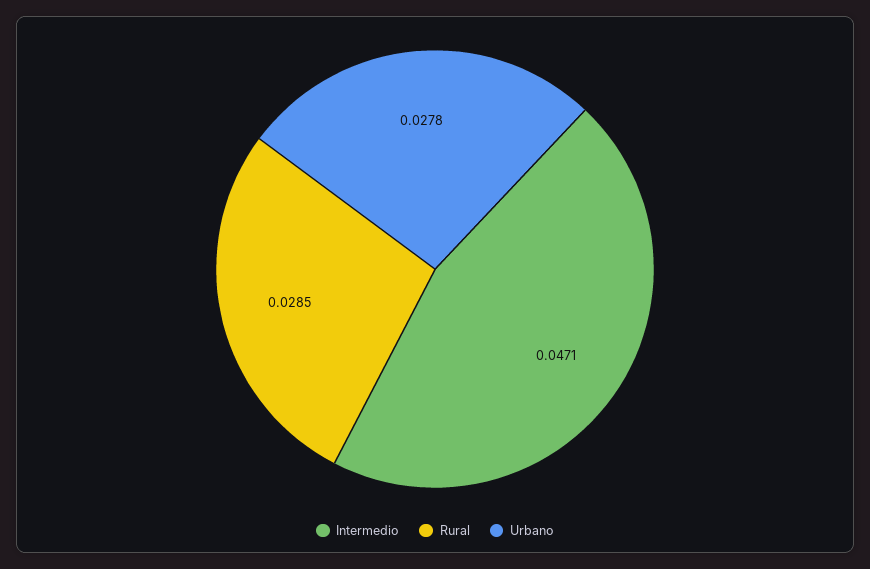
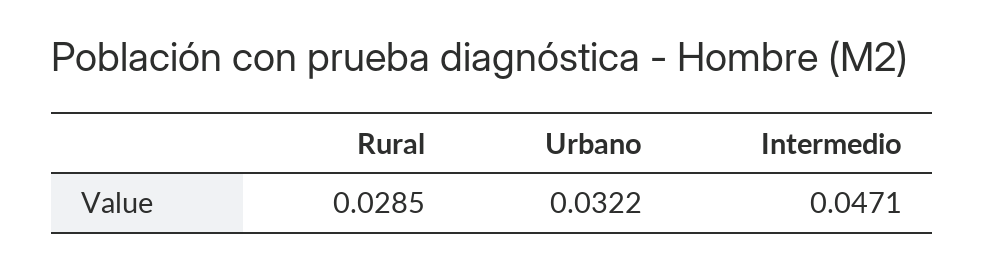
  {
    "Intermedio": 0.0471,
    "Rural": 0.0285,
-   "Urbano": 0.0278
+   "Urbano": 0.0322
  }

